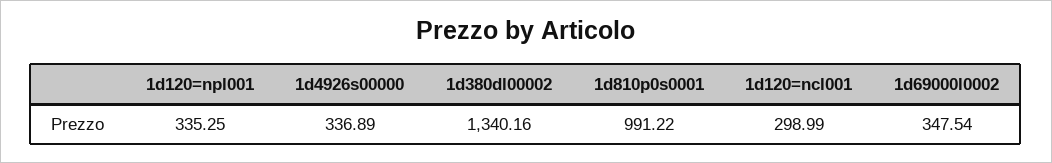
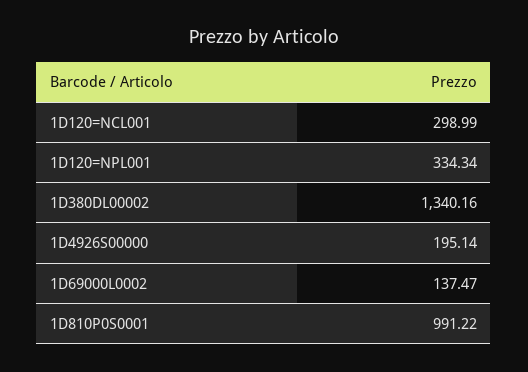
  {
-   "1d120=npl001": 335.25,
+   "1d120=npl001": 334.34,
-   "1d4926s00000": 336.89,
+   "1d4926s00000": 195.14,
    "1d380dl00002": 1340.16,
    "1d810p0s0001": 991.22,
    "1d120=ncl001": 298.99,
-   "1d69000l0002": 347.54
+   "1d69000l0002": 137.47
  }

